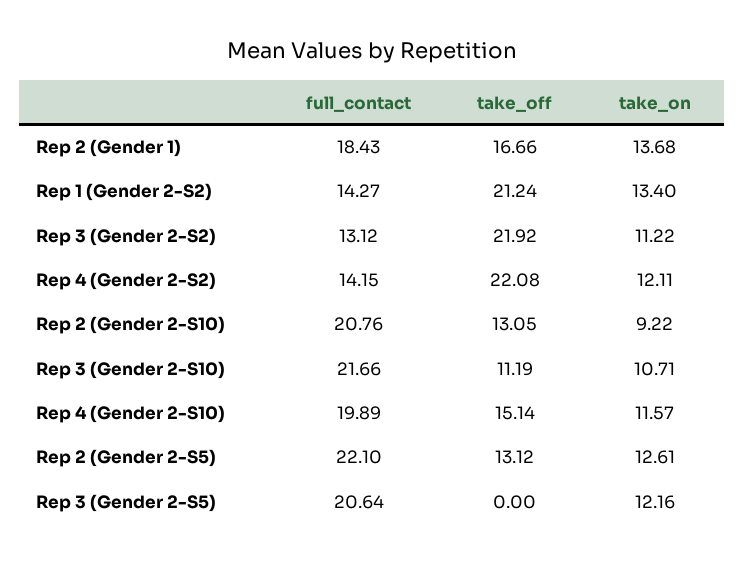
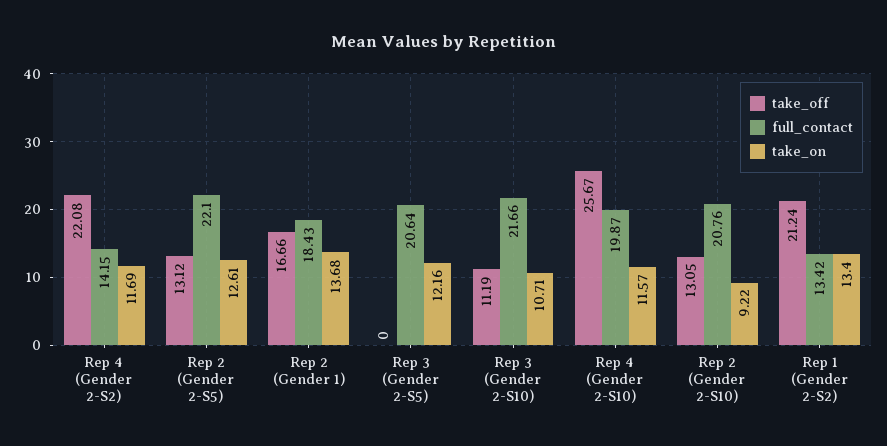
  {
    "full_contact": {
      "Rep 2 (Gender 1)": 18.43,
-     "Rep 1 (Gender 2-S2)": 14.27,
+     "Rep 1 (Gender 2-S2)": 13.42,
-     "Rep 3 (Gender 2-S2)": 13.12,
      "Rep 4 (Gender 2-S2)": 14.15,
      "Rep 2 (Gender 2-S10)": 20.76,
      "Rep 3 (Gender 2-S10)": 21.66,
-     "Rep 4 (Gender 2-S10)": 19.89,
+     "Rep 4 (Gender 2-S10)": 19.87,
      "Rep 2 (Gender 2-S5)": 22.1,
      "Rep 3 (Gender 2-S5)": 20.64
    },
    "take_off": {
      "Rep 2 (Gender 1)": 16.66,
      "Rep 1 (Gender 2-S2)": 21.24,
-     "Rep 3 (Gender 2-S2)": 21.92,
      "Rep 4 (Gender 2-S2)": 22.08,
      "Rep 2 (Gender 2-S10)": 13.05,
      "Rep 3 (Gender 2-S10)": 11.19,
-     "Rep 4 (Gender 2-S10)": 15.14,
+     "Rep 4 (Gender 2-S10)": 25.67,
      "Rep 2 (Gender 2-S5)": 13.12,
      "Rep 3 (Gender 2-S5)": 0
    },
    "take_on": {
      "Rep 2 (Gender 1)": 13.68,
      "Rep 1 (Gender 2-S2)": 13.4,
-     "Rep 3 (Gender 2-S2)": 11.22,
-     "Rep 4 (Gender 2-S2)": 12.11,
+     "Rep 4 (Gender 2-S2)": 11.69,
      "Rep 2 (Gender 2-S10)": 9.22,
      "Rep 3 (Gender 2-S10)": 10.71,
      "Rep 4 (Gender 2-S10)": 11.57,
      "Rep 2 (Gender 2-S5)": 12.61,
      "Rep 3 (Gender 2-S5)": 12.16
    }
  }

